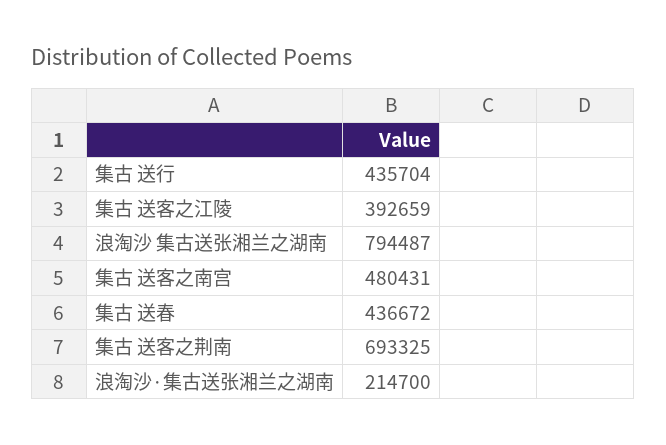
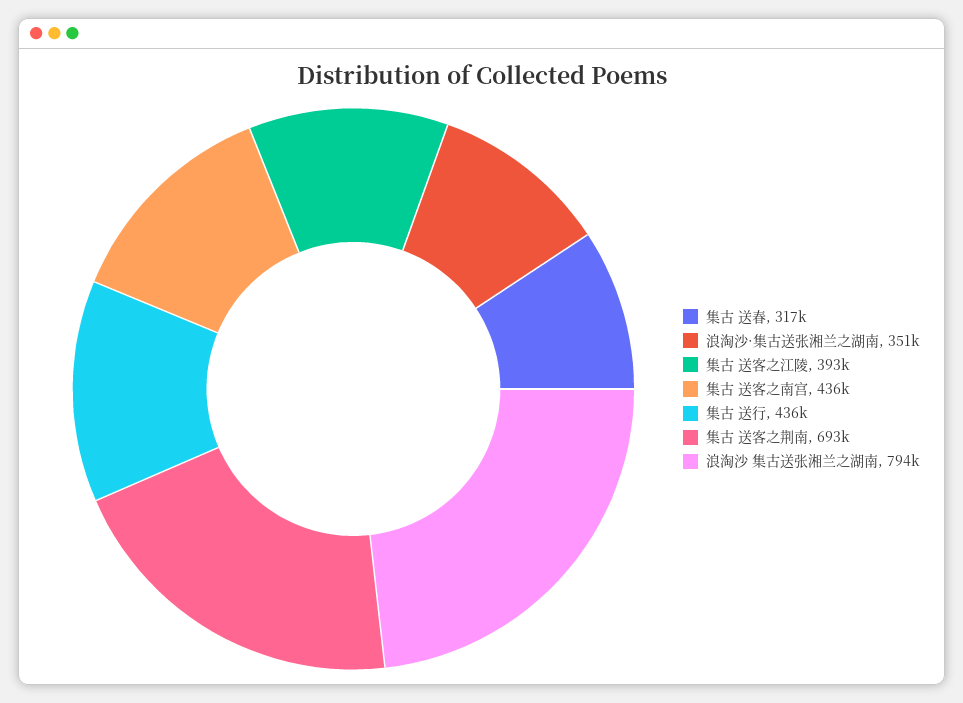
  {
    "集古 送行": 435704,
    "集古 送客之江陵": 392659,
    "浪淘沙 集古送张湘兰之湖南": 794487,
-   "集古 送客之南宫": 480431,
+   "集古 送客之南宫": 436000,
-   "集古 送春": 436672,
+   "集古 送春": 317000,
    "集古 送客之荆南": 693325,
-   "浪淘沙·集古送张湘兰之湖南": 214700
+   "浪淘沙·集古送张湘兰之湖南": 351000
  }

